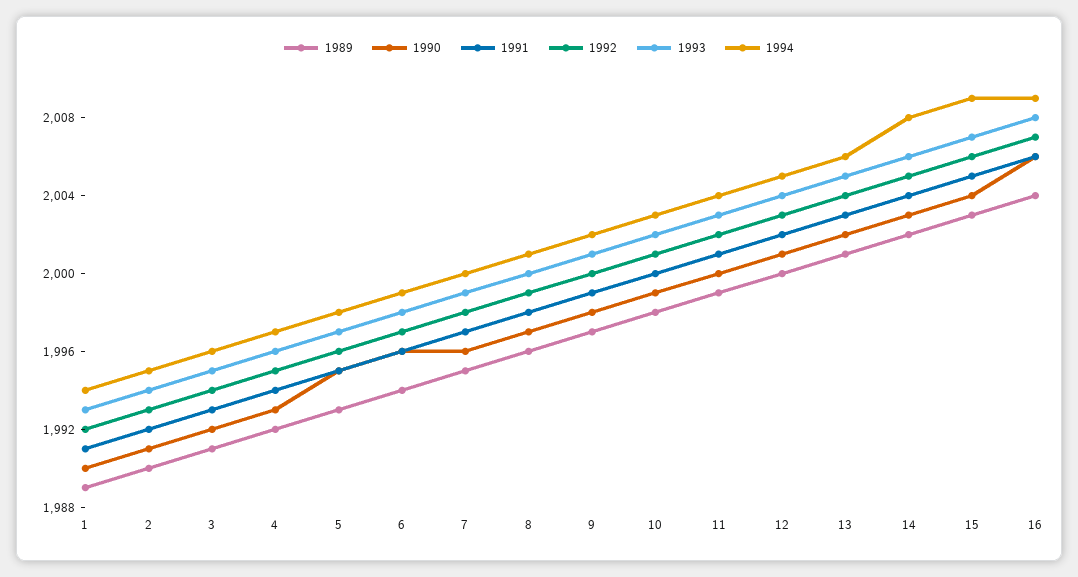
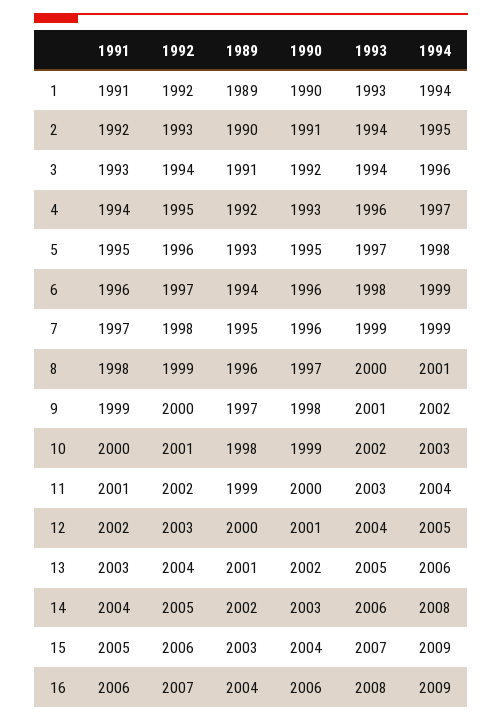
  {
    "1989": {
      "1": 1989,
      "2": 1990,
      "3": 1991,
      "4": 1992,
      "5": 1993,
      "6": 1994,
      "7": 1995,
      "8": 1996,
      "9": 1997,
      "10": 1998,
      "11": 1999,
      "12": 2000,
      "13": 2001,
      "14": 2002,
      "15": 2003,
      "16": 2004
    },
    "1990": {
      "1": 1990,
      "2": 1991,
      "3": 1992,
      "4": 1993,
      "5": 1995,
      "6": 1996,
      "7": 1996,
      "8": 1997,
      "9": 1998,
      "10": 1999,
      "11": 2000,
      "12": 2001,
      "13": 2002,
      "14": 2003,
      "15": 2004,
      "16": 2006
    },
    "1991": {
      "1": 1991,
      "2": 1992,
      "3": 1993,
      "4": 1994,
      "5": 1995,
      "6": 1996,
      "7": 1997,
      "8": 1998,
      "9": 1999,
      "10": 2000,
      "11": 2001,
      "12": 2002,
      "13": 2003,
      "14": 2004,
      "15": 2005,
      "16": 2006
    },
    "1992": {
      "1": 1992,
      "2": 1993,
      "3": 1994,
      "4": 1995,
      "5": 1996,
      "6": 1997,
      "7": 1998,
      "8": 1999,
      "9": 2000,
      "10": 2001,
      "11": 2002,
      "12": 2003,
      "13": 2004,
      "14": 2005,
      "15": 2006,
      "16": 2007
    },
    "1993": {
      "1": 1993,
      "2": 1994,
-     "3": 1995,
+     "3": 1994,
      "4": 1996,
      "5": 1997,
      "6": 1998,
      "7": 1999,
      "8": 2000,
      "9": 2001,
      "10": 2002,
      "11": 2003,
      "12": 2004,
      "13": 2005,
      "14": 2006,
      "15": 2007,
      "16": 2008
    },
    "1994": {
      "1": 1994,
      "2": 1995,
      "3": 1996,
      "4": 1997,
      "5": 1998,
      "6": 1999,
-     "7": 2000,
+     "7": 1999,
      "8": 2001,
      "9": 2002,
      "10": 2003,
      "11": 2004,
      "12": 2005,
      "13": 2006,
      "14": 2008,
      "15": 2009,
      "16": 2009
    }
  }

